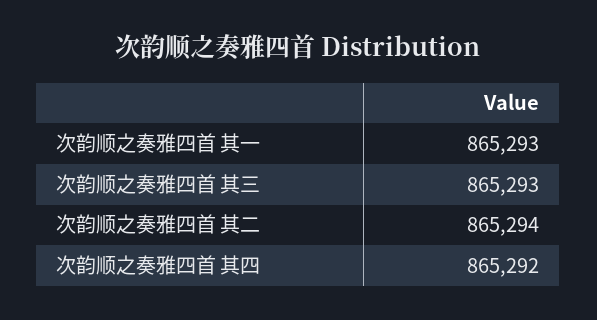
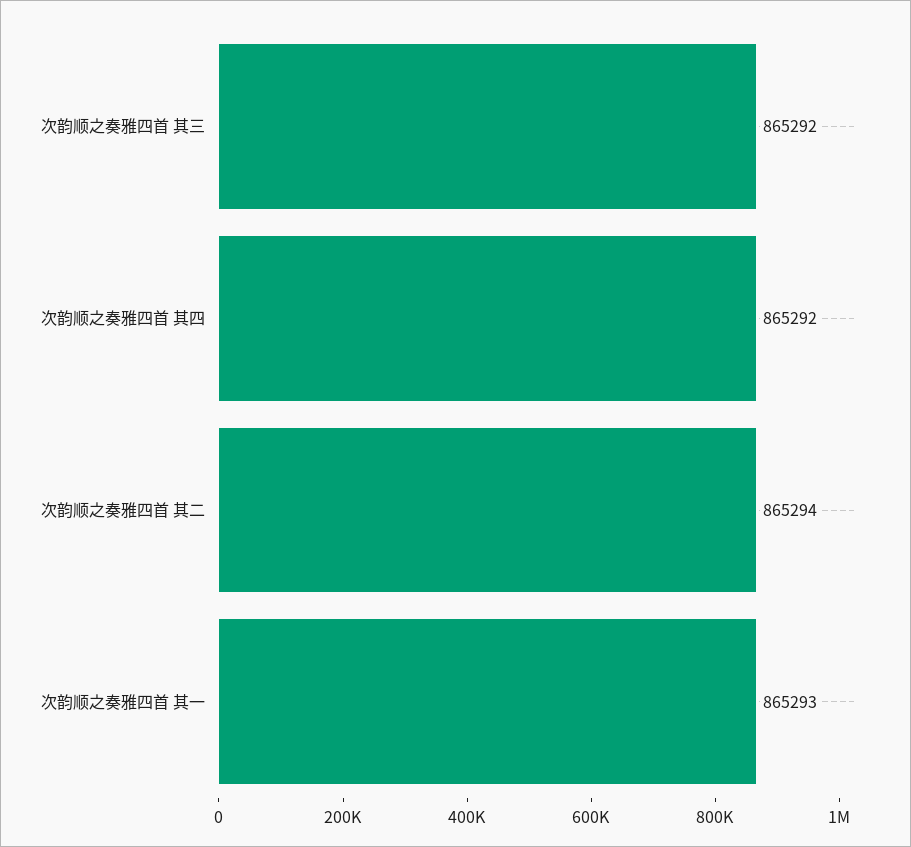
  {
    "次韵顺之奏雅四首 其一": 865293,
-   "次韵顺之奏雅四首 其三": 865293,
+   "次韵顺之奏雅四首 其三": 865292,
    "次韵顺之奏雅四首 其二": 865294,
    "次韵顺之奏雅四首 其四": 865292
  }

